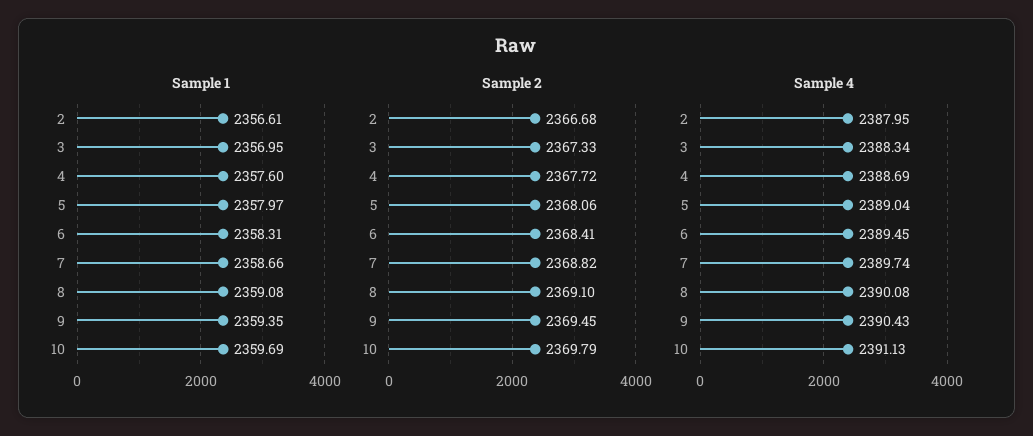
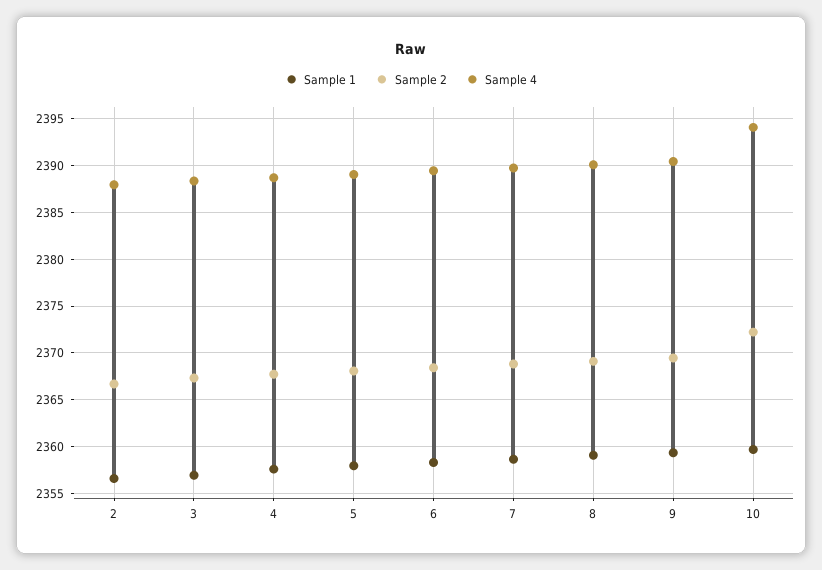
  {
    "Sample 1": {
      "2": 2356.61,
      "3": 2356.95,
      "4": 2357.6,
      "5": 2357.97,
      "6": 2358.31,
      "7": 2358.66,
      "8": 2359.08,
      "9": 2359.35,
      "10": 2359.69
    },
    "Sample 2": {
      "2": 2366.68,
      "3": 2367.33,
      "4": 2367.72,
      "5": 2368.06,
      "6": 2368.41,
      "7": 2368.82,
      "8": 2369.1,
      "9": 2369.45,
-     "10": 2369.79
+     "10": 2372
    },
    "Sample 4": {
      "2": 2387.95,
      "3": 2388.34,
      "4": 2388.69,
      "5": 2389.04,
      "6": 2389.45,
      "7": 2389.74,
      "8": 2390.08,
      "9": 2390.43,
-     "10": 2391.13
+     "10": 2394
    }
  }

